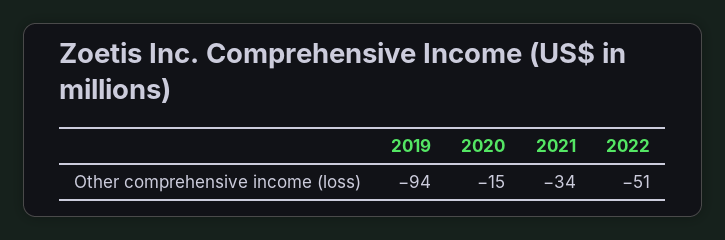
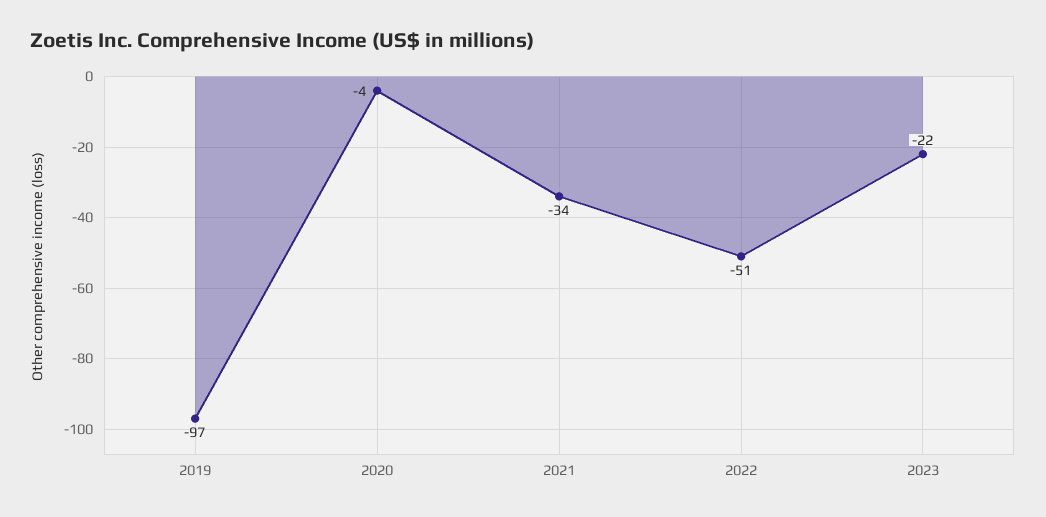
  {
-   "2019": -94,
+   "2019": -97,
-   "2020": -15,
+   "2020": -4,
    "2021": -34,
-   "2022": -51
+   "2022": -51,
+   "2023": -22
  }

